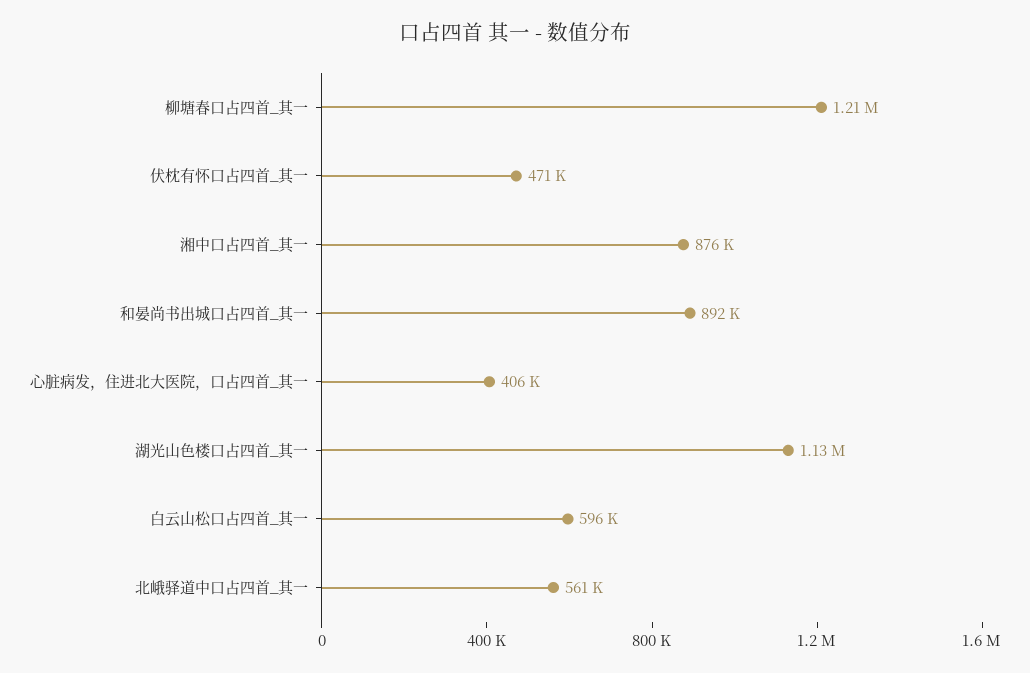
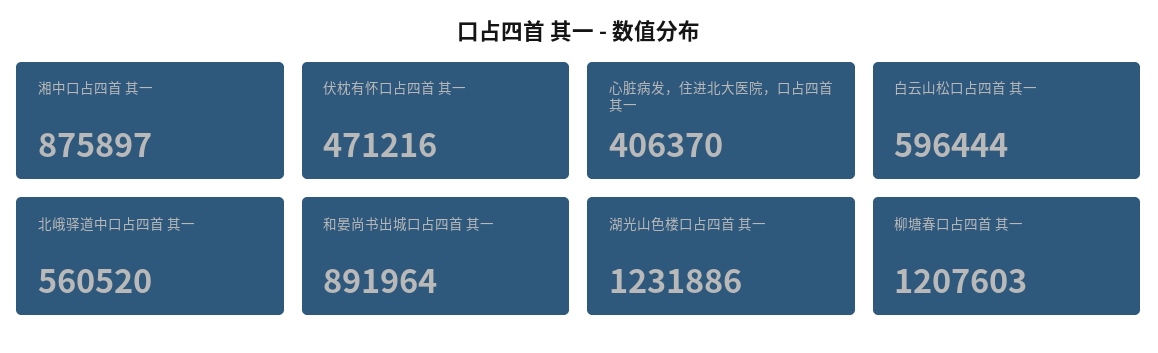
  {
    "柳塘春口占四首_其一": 1207603,
    "伏枕有怀口占四首_其一": 471216,
    "湘中口占四首_其一": 875897,
    "和晏尚书出城口占四首_其一": 891964,
    "心脏病发，住进北大医院，口占四首_其一": 406370,
-   "湖光山色楼口占四首_其一": 1130000,
+   "湖光山色楼口占四首_其一": 1231886,
    "白云山松口占四首_其一": 596444,
    "北峨驿道中口占四首_其一": 560520
  }

